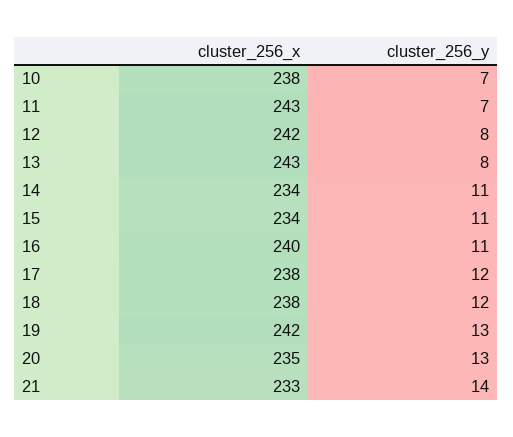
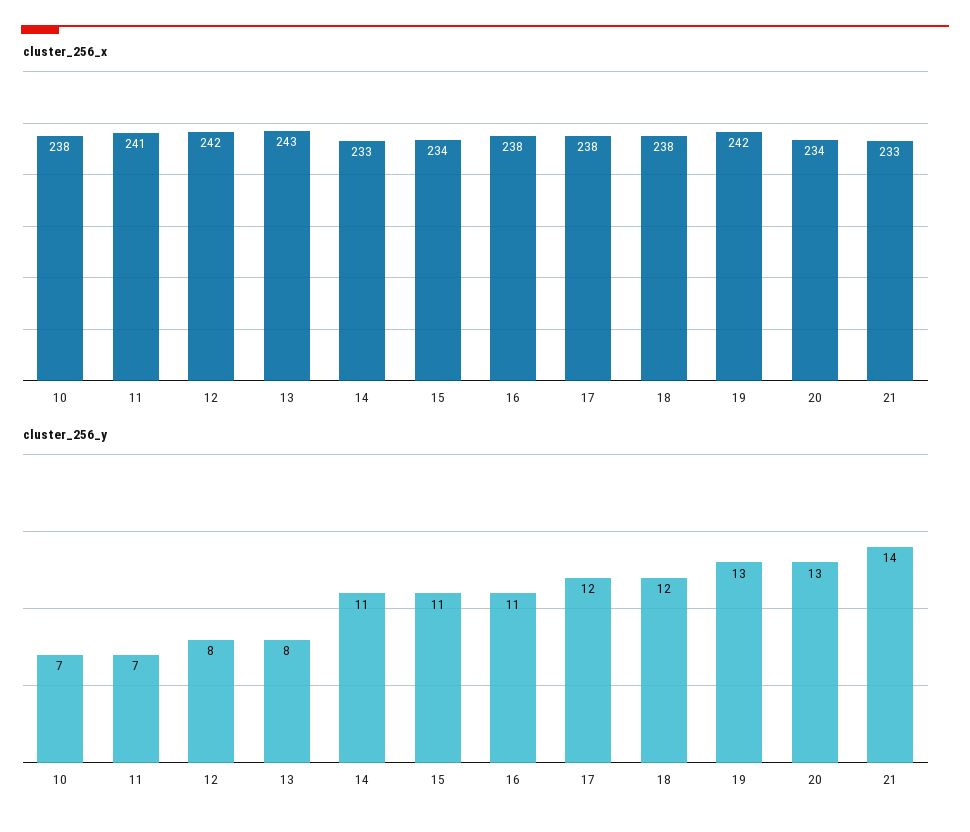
  {
    "cluster_256_x": {
      "10": 238,
-     "11": 243,
+     "11": 241,
      "12": 242,
      "13": 243,
-     "14": 234,
+     "14": 233,
      "15": 234,
-     "16": 240,
+     "16": 238,
      "17": 238,
      "18": 238,
      "19": 242,
-     "20": 235,
+     "20": 234,
      "21": 233
    },
    "cluster_256_y": {
      "10": 7,
      "11": 7,
      "12": 8,
      "13": 8,
      "14": 11,
      "15": 11,
      "16": 11,
      "17": 12,
      "18": 12,
      "19": 13,
      "20": 13,
      "21": 14
    }
  }

